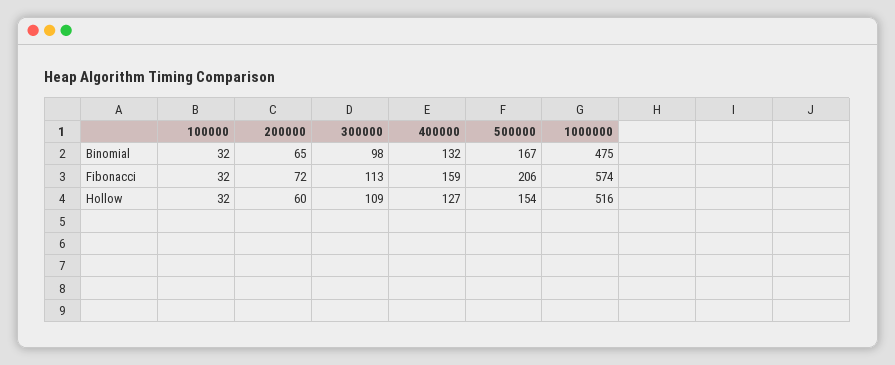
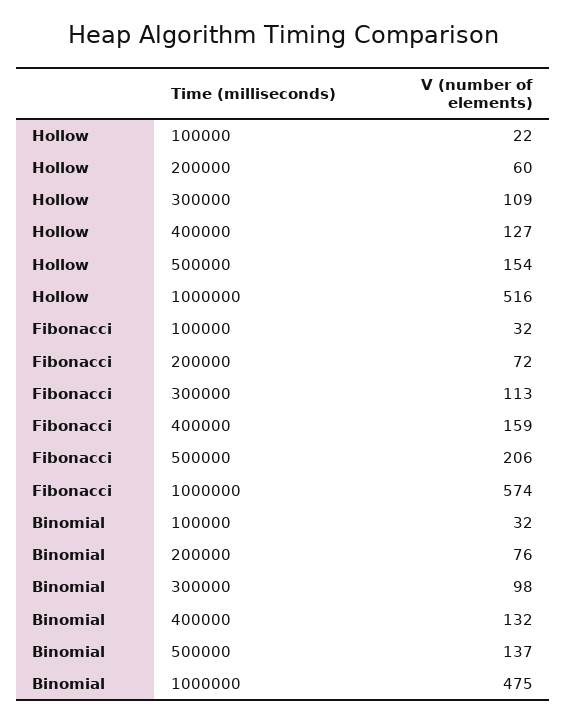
  {
    "100000": {
      "Binomial": 32,
      "Fibonacci": 32,
-     "Hollow": 32
+     "Hollow": 22
    },
    "200000": {
-     "Binomial": 65,
+     "Binomial": 76,
      "Fibonacci": 72,
      "Hollow": 60
    },
    "300000": {
      "Binomial": 98,
      "Fibonacci": 113,
      "Hollow": 109
    },
    "400000": {
      "Binomial": 132,
      "Fibonacci": 159,
      "Hollow": 127
    },
    "500000": {
-     "Binomial": 167,
+     "Binomial": 137,
      "Fibonacci": 206,
      "Hollow": 154
    },
    "1000000": {
      "Binomial": 475,
      "Fibonacci": 574,
      "Hollow": 516
    }
  }

